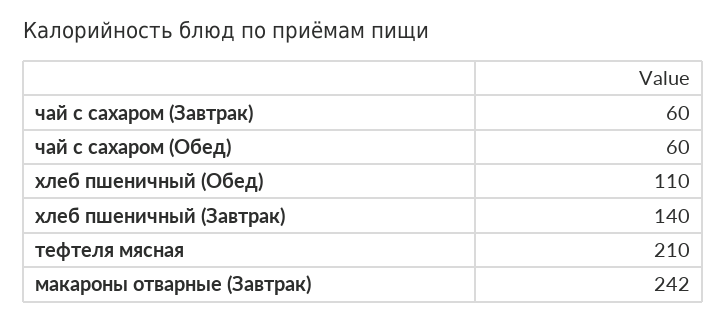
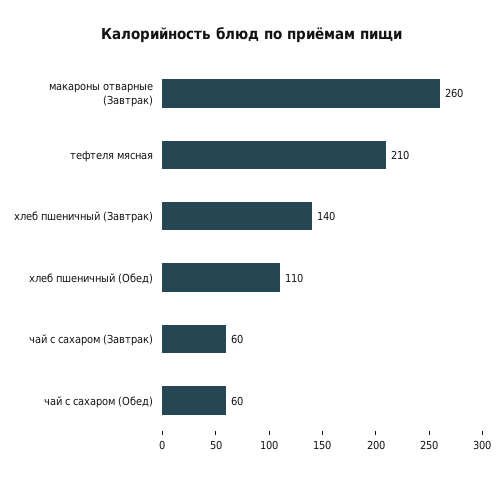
  {
    "чай с сахаром (Завтрак)": 60,
    "чай с сахаром (Обед)": 60,
    "хлеб пшеничный (Обед)": 110,
    "хлеб пшеничный (Завтрак)": 140,
    "тефтеля мясная": 210,
-   "макароны отварные (Завтрак)": 242
+   "макароны отварные (Завтрак)": 260
  }

